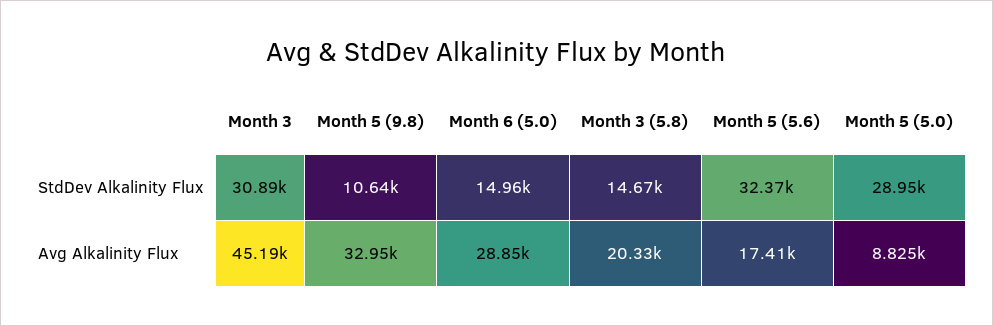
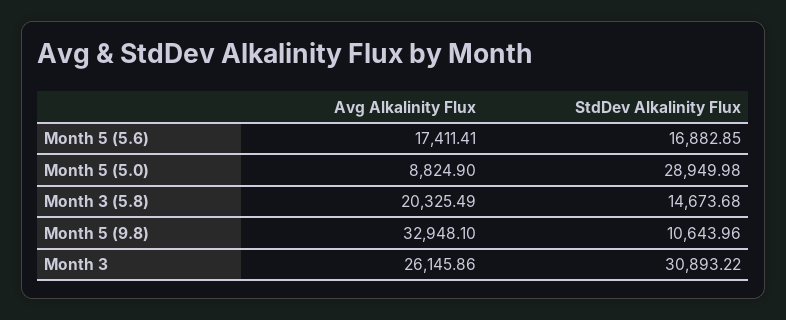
  {
    "Month 3": {
      "StdDev Alkalinity Flux": 30893.22,
-     "Avg Alkalinity Flux": 45190
+     "Avg Alkalinity Flux": 26145.86
    },
    "Month 5 (9.8)": {
      "StdDev Alkalinity Flux": 10643.96,
      "Avg Alkalinity Flux": 32948.1
    },
-   "Month 6 (5.0)": {
-     "StdDev Alkalinity Flux": 14960,
-     "Avg Alkalinity Flux": 28850
-   },
    "Month 3 (5.8)": {
      "StdDev Alkalinity Flux": 14673.68,
      "Avg Alkalinity Flux": 20325.49
    },
    "Month 5 (5.6)": {
-     "StdDev Alkalinity Flux": 32370,
+     "StdDev Alkalinity Flux": 16882.85,
      "Avg Alkalinity Flux": 17411.41
    },
    "Month 5 (5.0)": {
      "StdDev Alkalinity Flux": 28949.98,
      "Avg Alkalinity Flux": 8824.9
    }
  }

